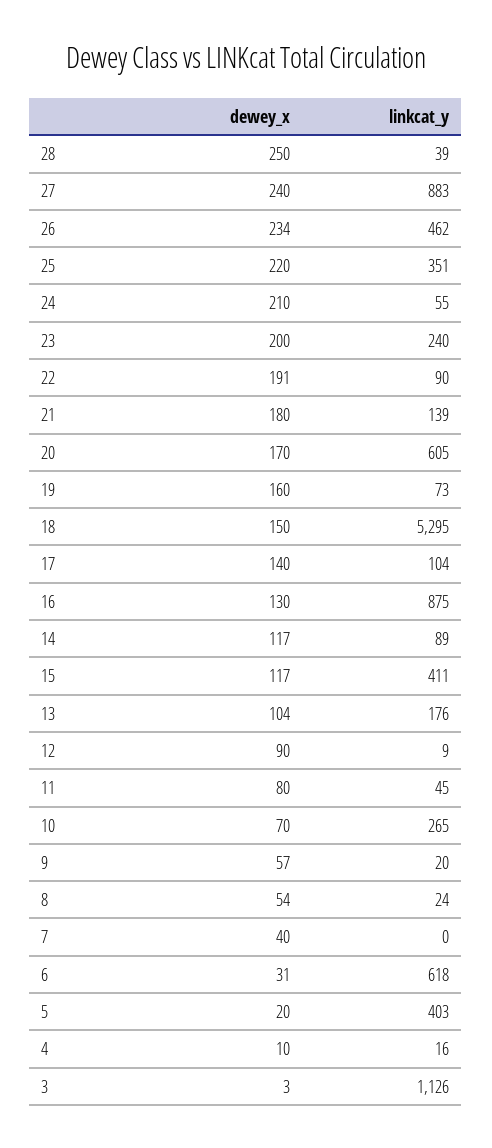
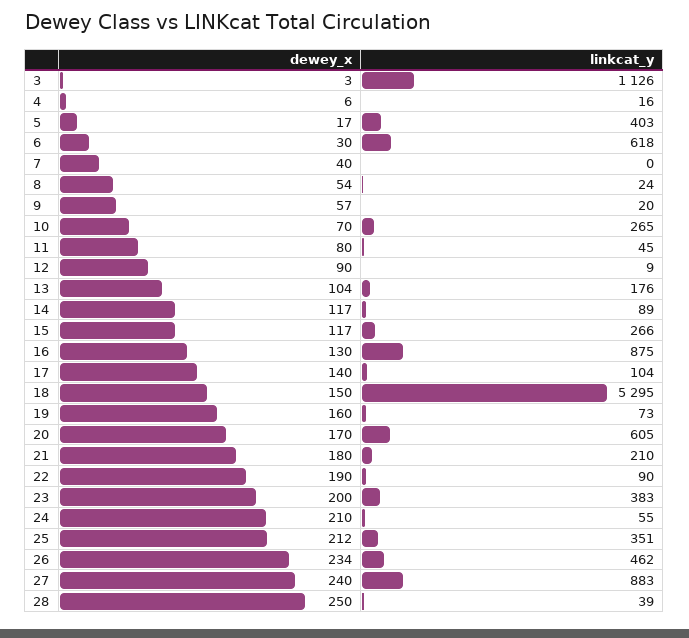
  {
    "dewey_x": {
      "28": 250,
      "27": 240,
      "26": 234,
-     "25": 220,
+     "25": 212,
      "24": 210,
      "23": 200,
-     "22": 191,
+     "22": 190,
      "21": 180,
      "20": 170,
      "19": 160,
      "18": 150,
      "17": 140,
      "16": 130,
      "14": 117,
      "15": 117,
      "13": 104,
      "12": 90,
      "11": 80,
      "10": 70,
      "9": 57,
      "8": 54,
      "7": 40,
-     "6": 31,
+     "6": 30,
-     "5": 20,
+     "5": 17,
-     "4": 10,
+     "4": 6,
      "3": 3
    },
    "linkcat_y": {
      "28": 39,
      "27": 883,
      "26": 462,
      "25": 351,
      "24": 55,
-     "23": 240,
+     "23": 383,
      "22": 90,
-     "21": 139,
+     "21": 210,
      "20": 605,
      "19": 73,
      "18": 5295,
      "17": 104,
      "16": 875,
      "14": 89,
-     "15": 411,
+     "15": 266,
      "13": 176,
      "12": 9,
      "11": 45,
      "10": 265,
      "9": 20,
      "8": 24,
      "7": 0,
      "6": 618,
      "5": 403,
      "4": 16,
      "3": 1126
    }
  }

